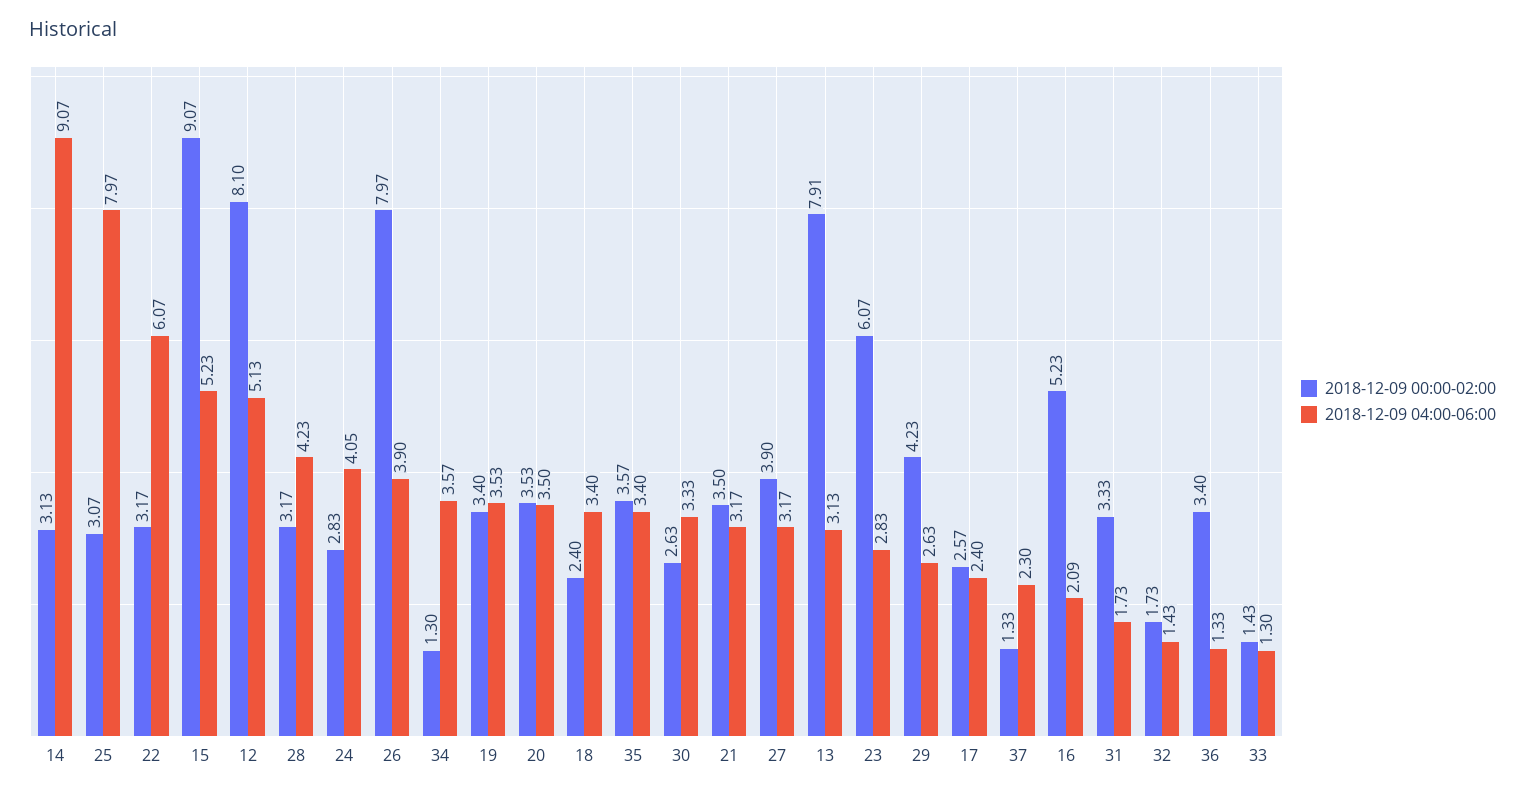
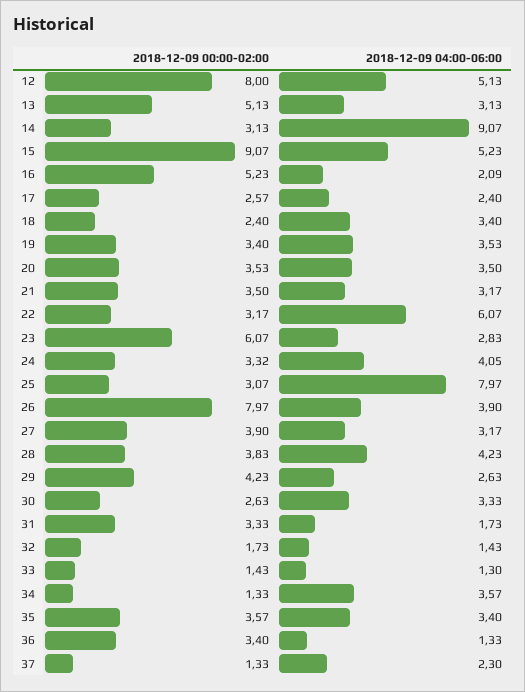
  {
    "2018-12-09 00:00-02:00": {
      "14": 3.13,
      "25": 3.07,
      "22": 3.17,
      "15": 9.07,
-     "12": 8.1,
+     "12": 8,
-     "28": 3.17,
+     "28": 3.83,
-     "24": 2.83,
+     "24": 3.32,
      "26": 7.97,
-     "34": 1.3,
+     "34": 1.33,
      "19": 3.4,
      "20": 3.53,
      "18": 2.4,
      "35": 3.57,
      "30": 2.63,
      "21": 3.5,
      "27": 3.9,
-     "13": 7.91,
+     "13": 5.13,
      "23": 6.07,
      "29": 4.23,
      "17": 2.57,
      "37": 1.33,
      "16": 5.23,
      "31": 3.33,
      "32": 1.73,
      "36": 3.4,
      "33": 1.43
    },
    "2018-12-09 04:00-06:00": {
      "14": 9.07,
      "25": 7.97,
      "22": 6.07,
      "15": 5.23,
      "12": 5.13,
      "28": 4.23,
      "24": 4.05,
      "26": 3.9,
      "34": 3.57,
      "19": 3.53,
      "20": 3.5,
      "18": 3.4,
      "35": 3.4,
      "30": 3.33,
      "21": 3.17,
      "27": 3.17,
      "13": 3.13,
      "23": 2.83,
      "29": 2.63,
      "17": 2.4,
      "37": 2.3,
      "16": 2.09,
      "31": 1.73,
      "32": 1.43,
      "36": 1.33,
      "33": 1.3
    }
  }

